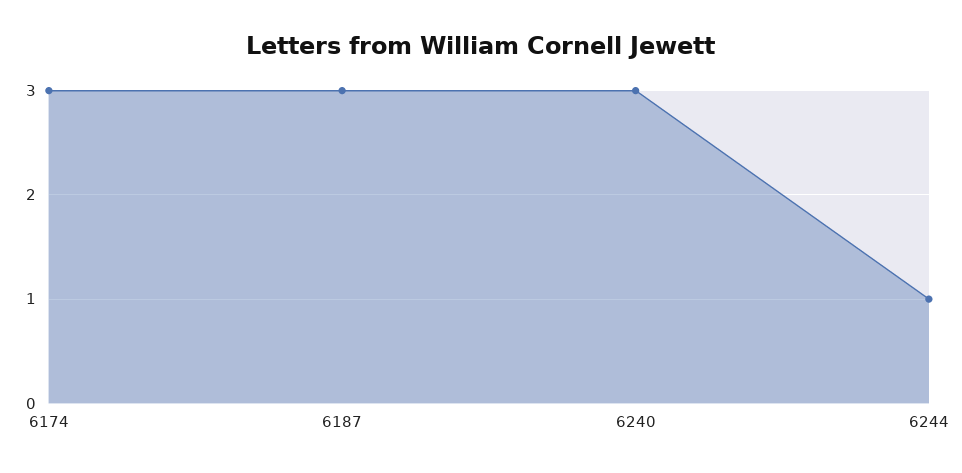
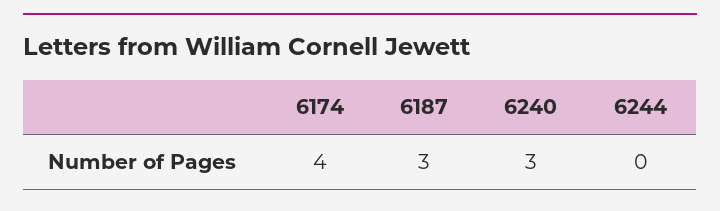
  {
-   "6174": 3,
+   "6174": 4,
    "6187": 3,
    "6240": 3,
-   "6244": 1
+   "6244": 0
  }

